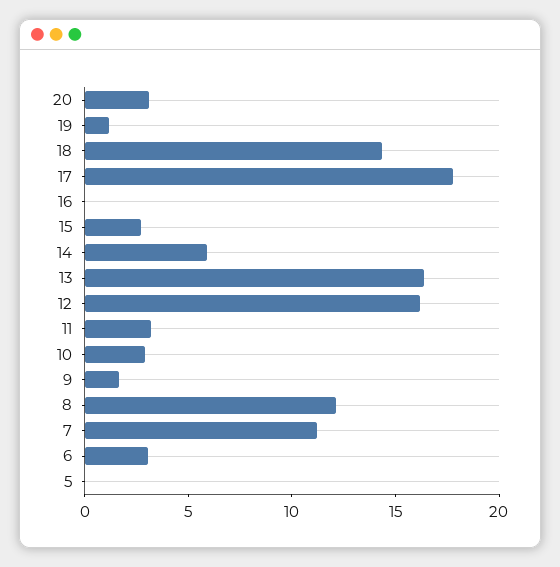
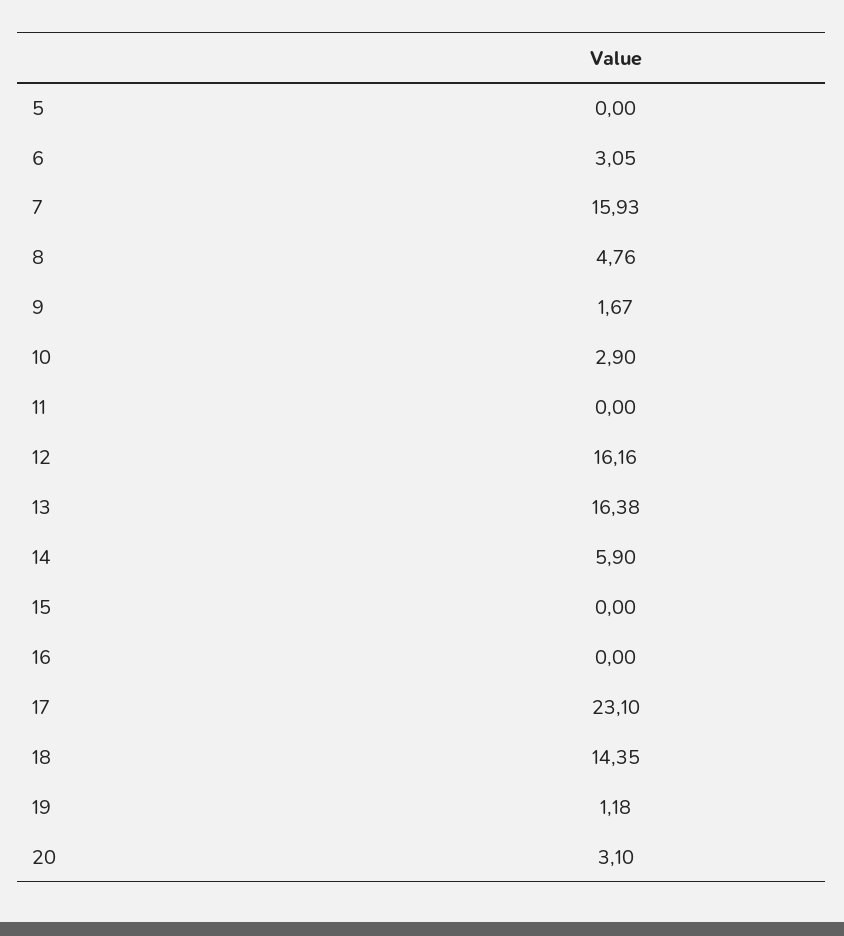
  {
    "20": 3.1,
    "19": 1.18,
    "18": 14.35,
-   "17": 18,
+   "17": 23.1,
    "16": 0,
-   "15": 3,
+   "15": 0,
    "14": 5.9,
    "13": 16.38,
    "12": 16.16,
-   "11": 3,
+   "11": 0,
    "10": 2.9,
    "9": 1.67,
-   "8": 12,
+   "8": 4.76,
-   "7": 11,
+   "7": 15.93,
    "6": 3.05,
    "5": 0
  }

